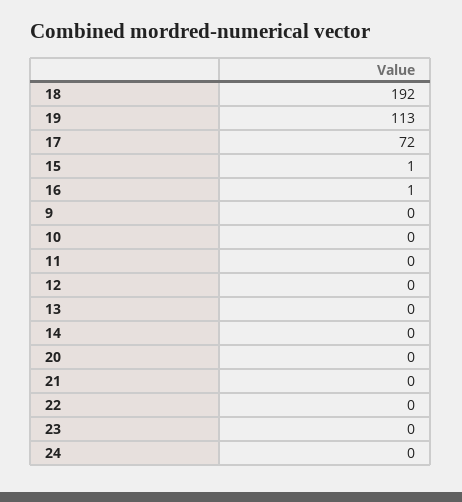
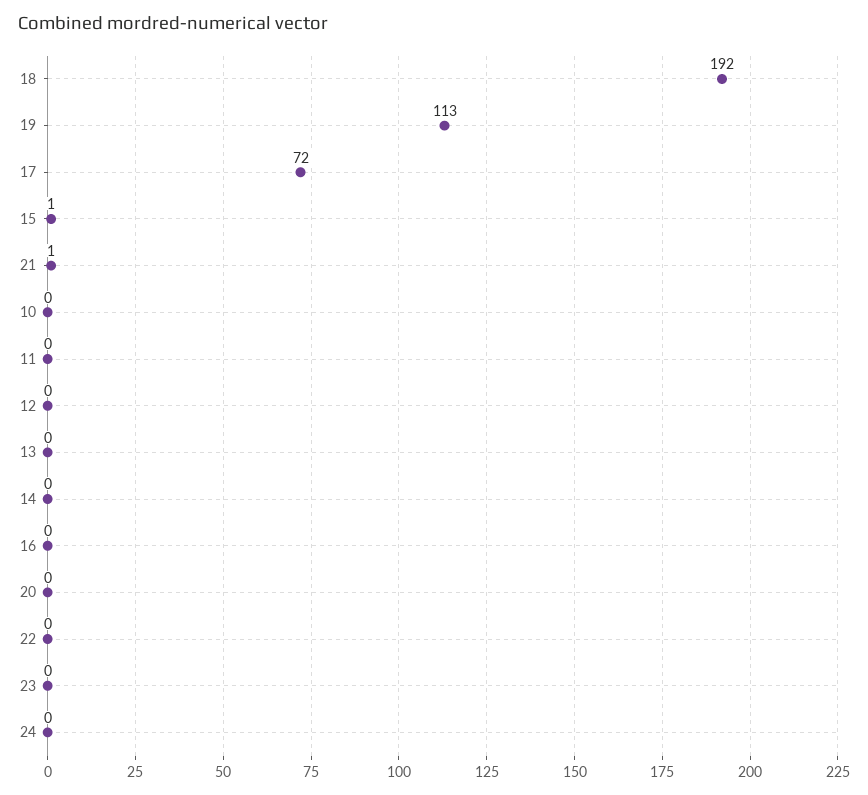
  {
    "18": 192,
    "19": 113,
    "17": 72,
    "15": 1,
-   "16": 1,
+   "16": 0,
-   "9": 0,
    "10": 0,
    "11": 0,
    "12": 0,
    "13": 0,
    "14": 0,
    "20": 0,
-   "21": 0,
+   "21": 1,
    "22": 0,
    "23": 0,
    "24": 0
  }

